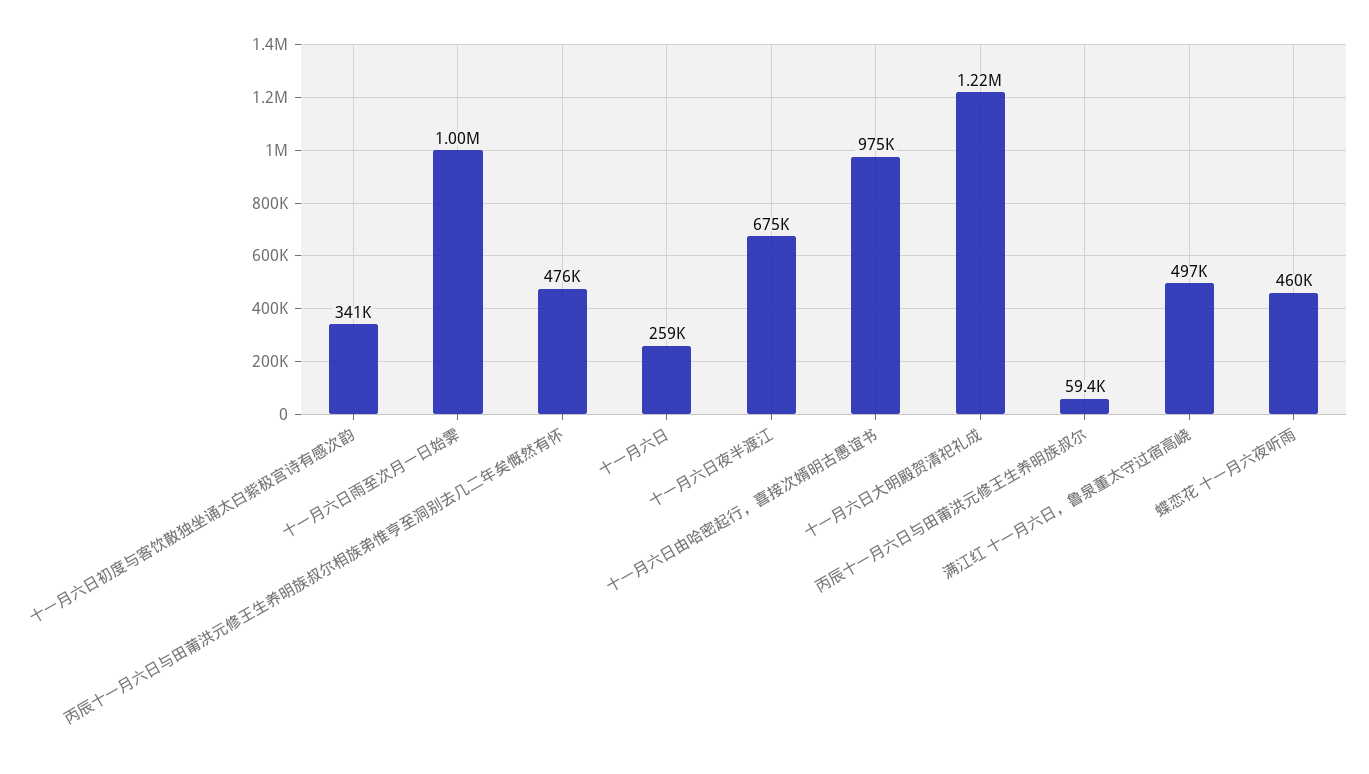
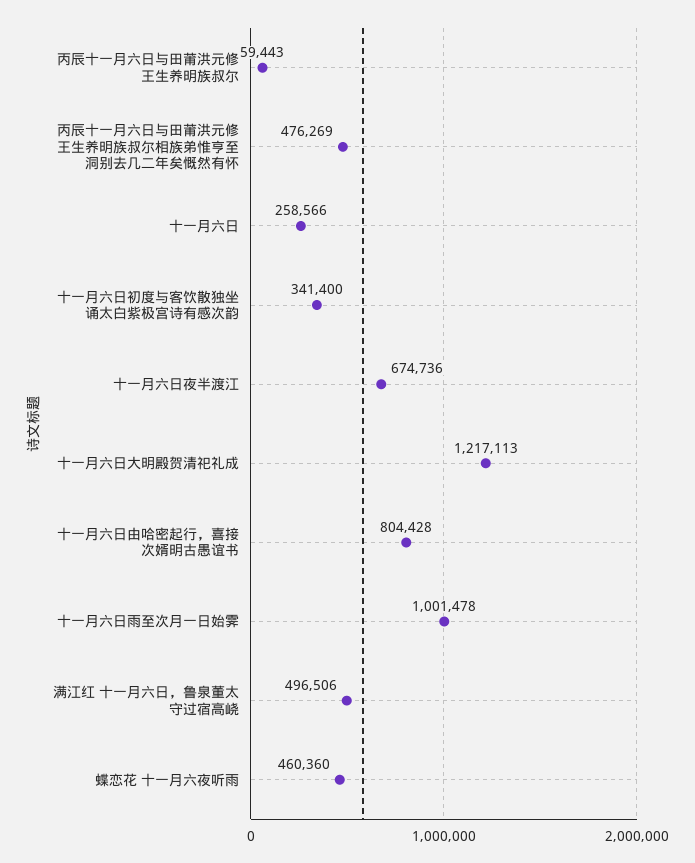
  {
    "十一月六日初度与客饮散独坐诵太白紫极宫诗有感次韵": 341400,
    "十一月六日雨至次月一日始霁": 1001478,
    "丙辰十一月六日与田莆洪元修王生养明族叔尔相族弟惟亨至洞别去几二年矣慨然有怀": 476269,
    "十一月六日": 258566,
    "十一月六日夜半渡江": 674736,
-   "十一月六日由哈密起行，喜接次婿明古愚谊书": 975000,
+   "十一月六日由哈密起行，喜接次婿明古愚谊书": 804428,
    "十一月六日大明殿贺清祀礼成": 1217113,
    "丙辰十一月六日与田莆洪元修王生养明族叔尔": 59443,
    "满江红 十一月六日，鲁泉董太守过宿高峣": 496506,
    "蝶恋花 十一月六夜听雨": 460360
  }

